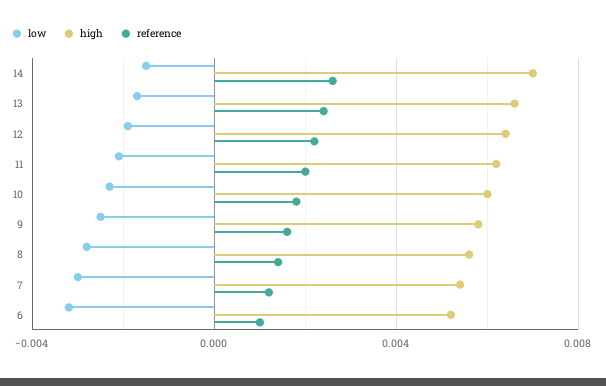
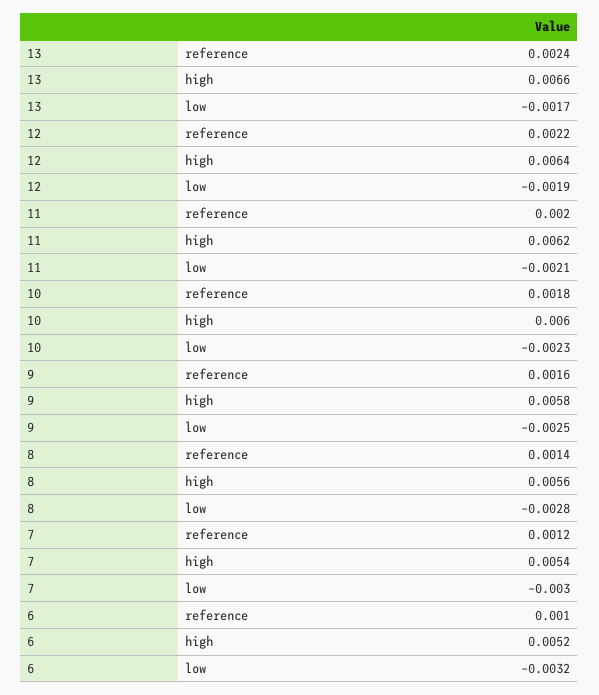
  {
    "low": {
-     "14": -0.0015,
      "13": -0.0017,
      "12": -0.0019,
      "11": -0.0021,
      "10": -0.0023,
      "9": -0.0025,
      "8": -0.0028,
      "7": -0.003,
      "6": -0.0032
    },
    "high": {
-     "14": 0.007,
      "13": 0.0066,
      "12": 0.0064,
      "11": 0.0062,
      "10": 0.006,
      "9": 0.0058,
      "8": 0.0056,
      "7": 0.0054,
      "6": 0.0052
    },
    "reference": {
-     "14": 0.0025,
      "13": 0.0024,
      "12": 0.0022,
      "11": 0.002,
      "10": 0.0018,
      "9": 0.0016,
      "8": 0.0014,
      "7": 0.0012,
      "6": 0.001
    }
  }

